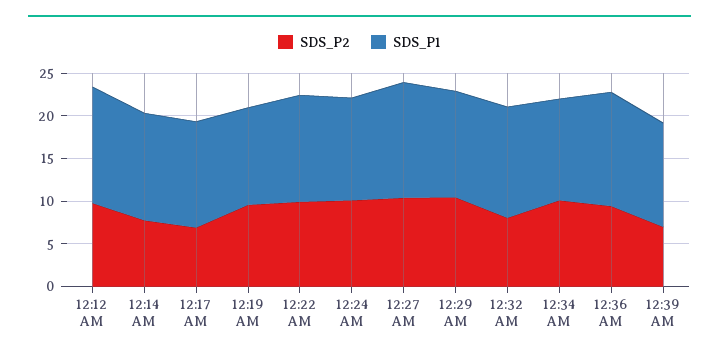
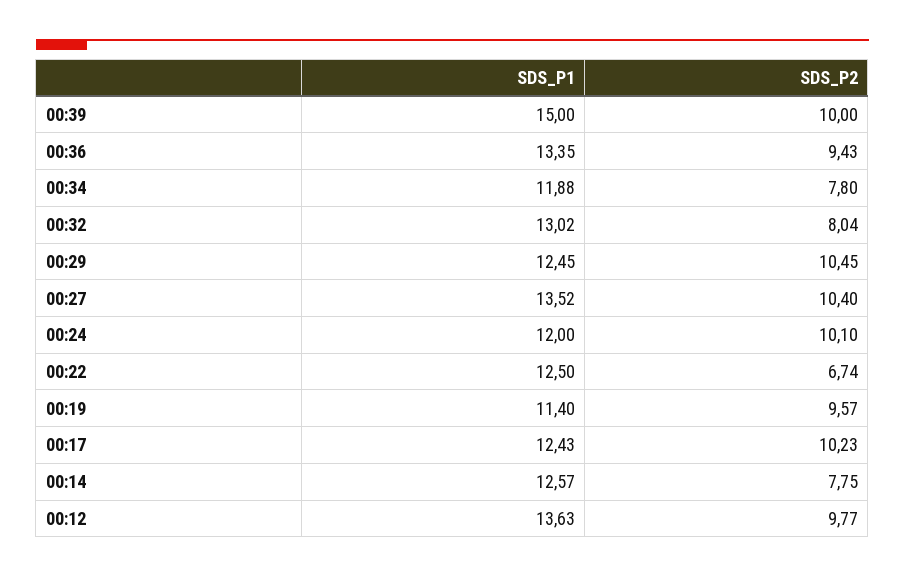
  {
    "SDS_P2": {
      "12:12 AM": 9.77,
      "12:14 AM": 7.75,
-     "12:17 AM": 7,
+     "12:17 AM": 10.23,
      "12:19 AM": 9.57,
-     "12:22 AM": 10,
+     "12:22 AM": 6.74,
      "12:24 AM": 10.1,
      "12:27 AM": 10.4,
      "12:29 AM": 10.45,
      "12:32 AM": 8.04,
-     "12:34 AM": 10,
+     "12:34 AM": 7.8,
      "12:36 AM": 9.43,
-     "12:39 AM": 7
+     "12:39 AM": 10
    },
    "SDS_P1": {
      "12:12 AM": 13.63,
      "12:14 AM": 12.57,
      "12:17 AM": 12.43,
      "12:19 AM": 11.4,
      "12:22 AM": 12.5,
      "12:24 AM": 12,
      "12:27 AM": 13.52,
      "12:29 AM": 12.45,
      "12:32 AM": 13.02,
      "12:34 AM": 11.88,
      "12:36 AM": 13.35,
-     "12:39 AM": 12
+     "12:39 AM": 15
    }
  }

